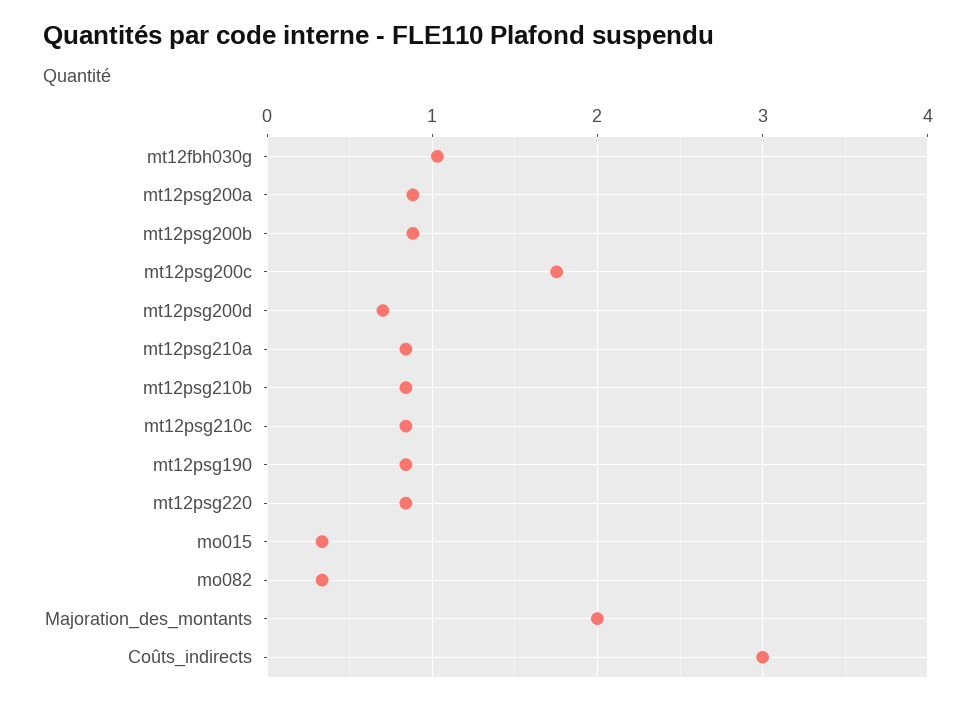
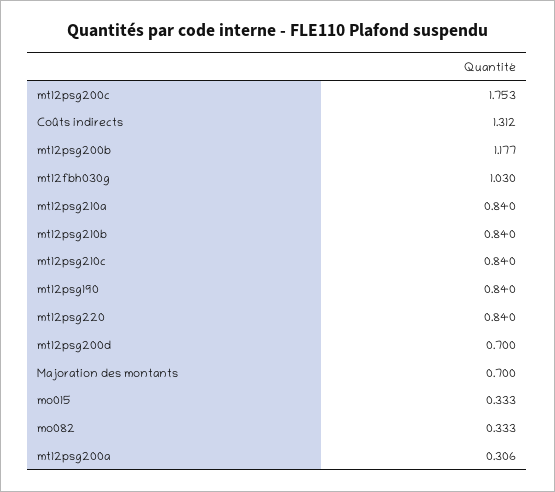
  {
    "mt12fbh030g": 1.03,
-   "mt12psg200a": 0.9,
+   "mt12psg200a": 0.306,
-   "mt12psg200b": 0.9,
+   "mt12psg200b": 1.177,
    "mt12psg200c": 1.753,
    "mt12psg200d": 0.7,
    "mt12psg210a": 0.84,
    "mt12psg210b": 0.84,
    "mt12psg210c": 0.84,
    "mt12psg190": 0.84,
    "mt12psg220": 0.84,
    "mo015": 0.333,
    "mo082": 0.333,
-   "Majoration_des_montants": 2,
+   "Majoration_des_montants": 0.7,
-   "Coûts_indirects": 3
+   "Coûts_indirects": 1.312
  }

